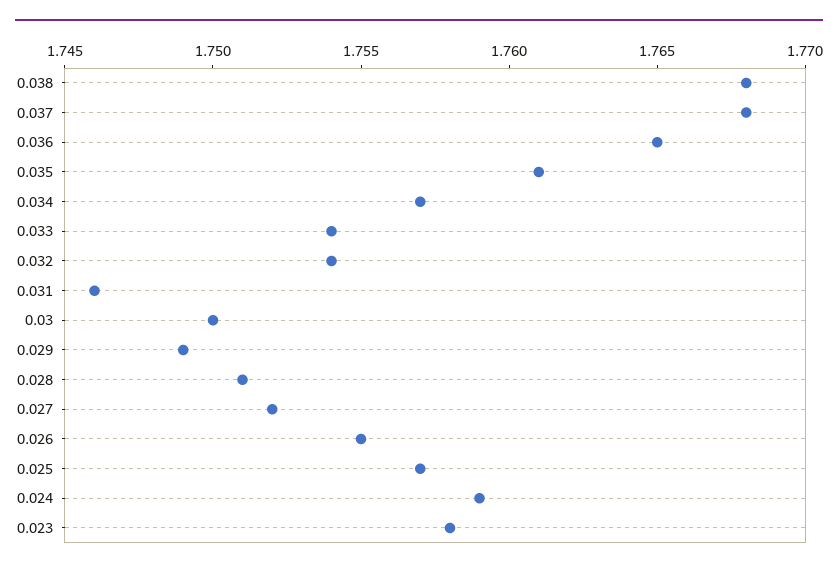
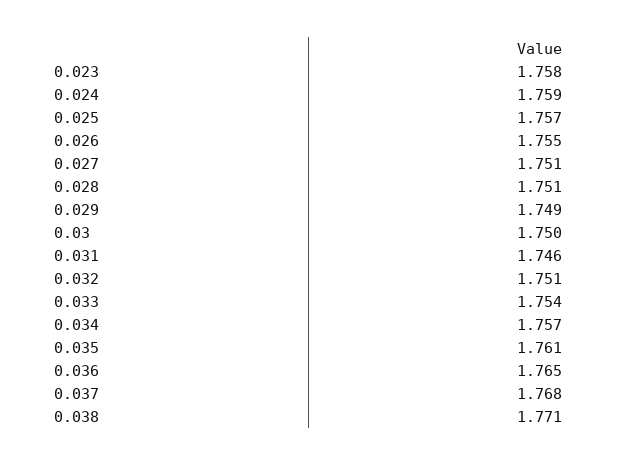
  {
-   "0.038": 1.768,
+   "0.038": 1.771,
    "0.037": 1.768,
    "0.036": 1.765,
    "0.035": 1.761,
    "0.034": 1.757,
    "0.033": 1.754,
-   "0.032": 1.754,
+   "0.032": 1.751,
    "0.031": 1.746,
    "0.03": 1.75,
    "0.029": 1.749,
    "0.028": 1.751,
-   "0.027": 1.752,
+   "0.027": 1.751,
    "0.026": 1.755,
    "0.025": 1.757,
    "0.024": 1.759,
    "0.023": 1.758
  }

